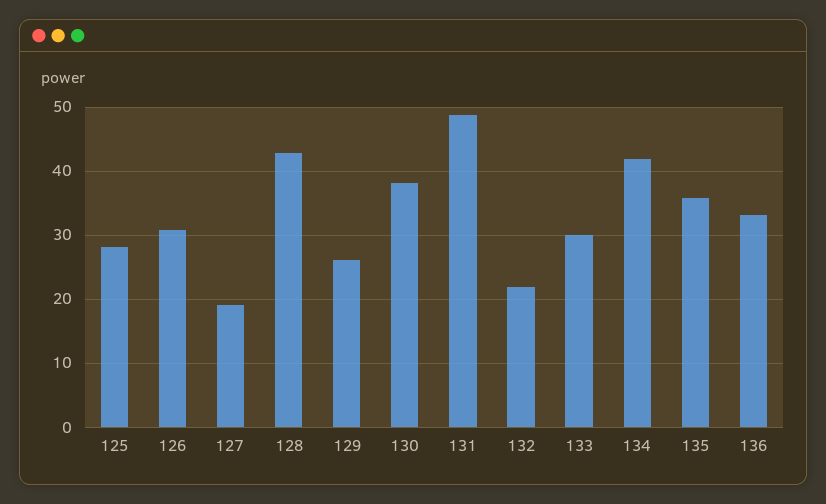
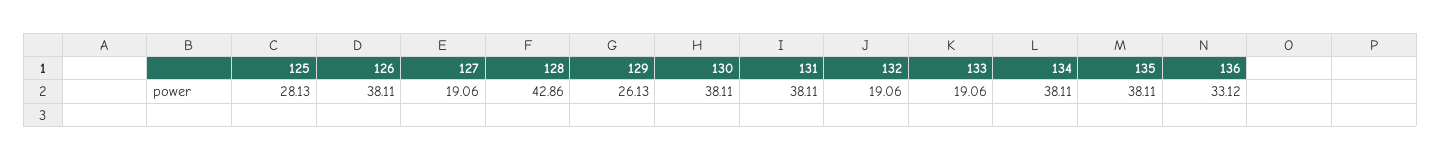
  {
    "125": 28.13,
-   "126": 31,
+   "126": 38.11,
    "127": 19.06,
    "128": 42.86,
    "129": 26.13,
    "130": 38.11,
-   "131": 49,
+   "131": 38.11,
-   "132": 22,
+   "132": 19.06,
-   "133": 30,
+   "133": 19.06,
-   "134": 42,
+   "134": 38.11,
-   "135": 36,
+   "135": 38.11,
    "136": 33.12
  }

